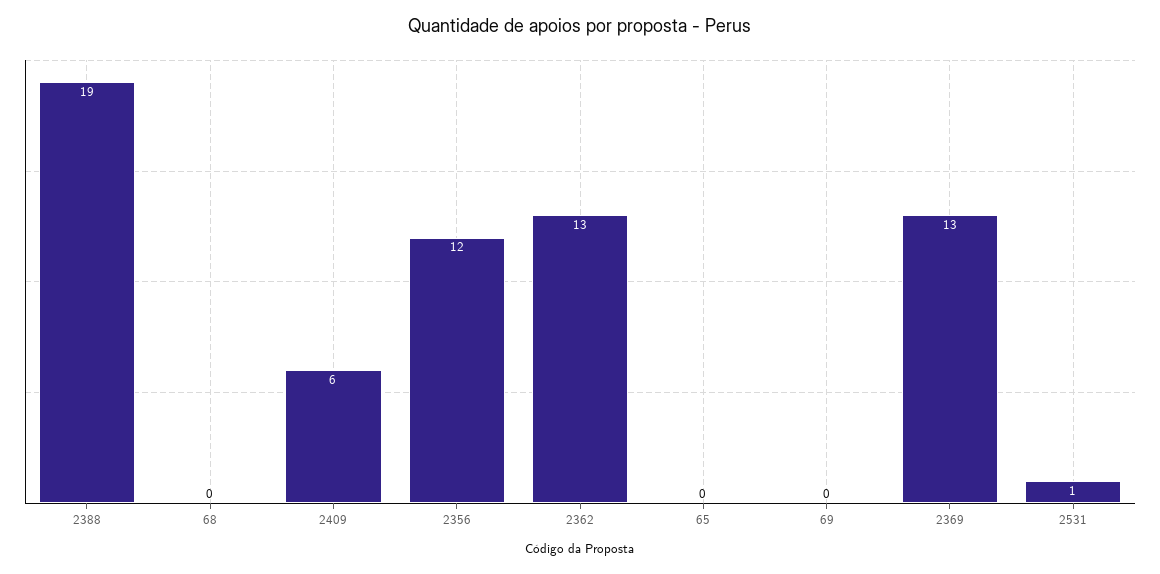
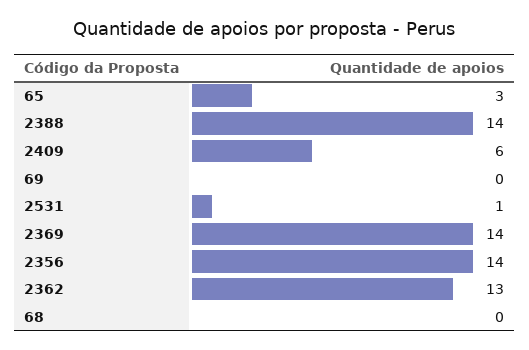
  {
-   "2388": 19,
+   "2388": 14,
    "68": 0,
    "2409": 6,
-   "2356": 12,
+   "2356": 14,
    "2362": 13,
-   "65": 0,
+   "65": 3,
    "69": 0,
-   "2369": 13,
+   "2369": 14,
    "2531": 1
  }

